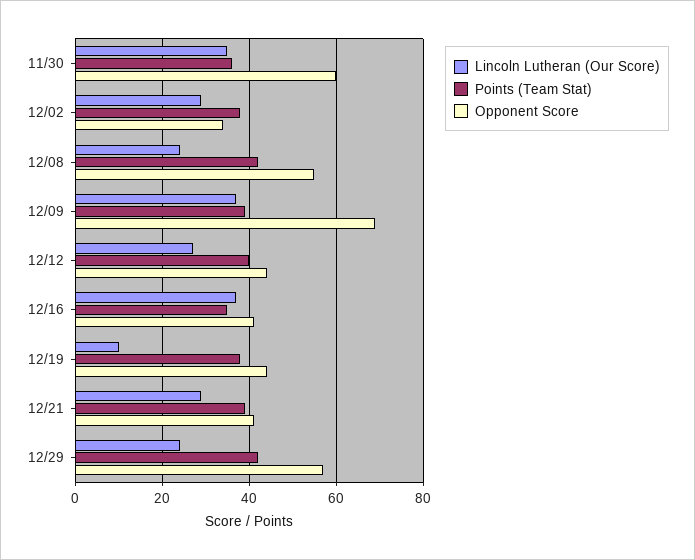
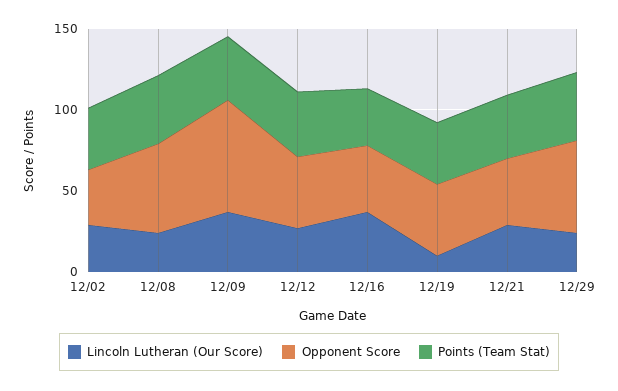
  {
    "Lincoln Lutheran (Our Score)": {
-     "11/30": 35,
      "12/02": 30,
      "12/08": 25,
      "12/09": 35,
      "12/12": 25,
      "12/16": 35,
      "12/19": 10,
      "12/21": 30,
      "12/29": 25
    },
    "Points (Team Stat)": {
-     "11/30": 35,
      "12/02": 40,
      "12/08": 40,
      "12/09": 40,
      "12/12": 40,
      "12/16": 35,
      "12/19": 40,
      "12/21": 40,
      "12/29": 40
    },
    "Opponent Score": {
-     "11/30": 60,
      "12/02": 35,
      "12/08": 55,
      "12/09": 70,
      "12/12": 45,
      "12/16": 40,
      "12/19": 45,
      "12/21": 40,
      "12/29": 55
    }
  }

